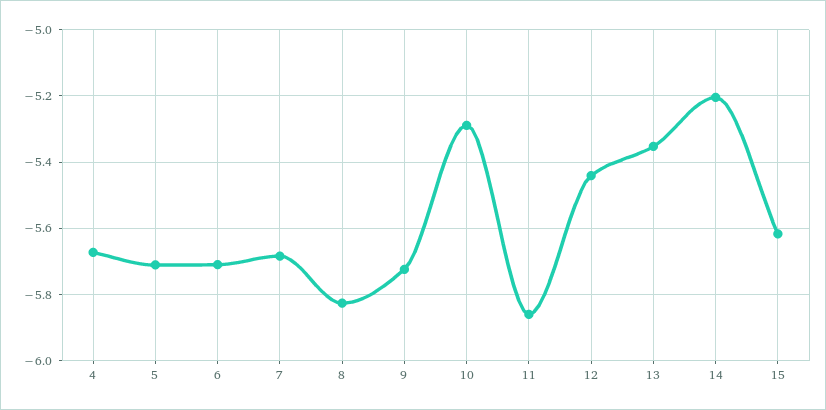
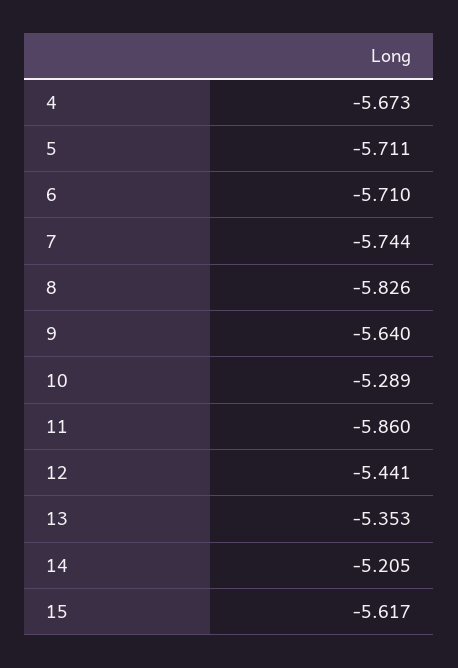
  {
    "4": -5.673,
    "5": -5.711,
    "6": -5.71,
-   "7": -5.68,
+   "7": -5.744,
    "8": -5.826,
-   "9": -5.72,
+   "9": -5.64,
    "10": -5.289,
    "11": -5.86,
    "12": -5.441,
    "13": -5.353,
    "14": -5.205,
    "15": -5.617
  }

